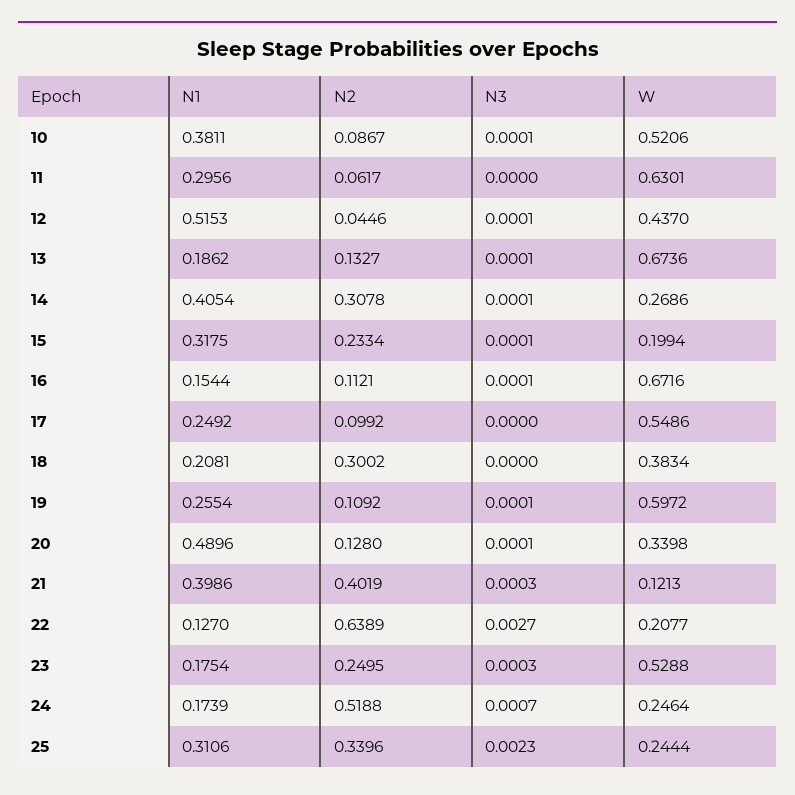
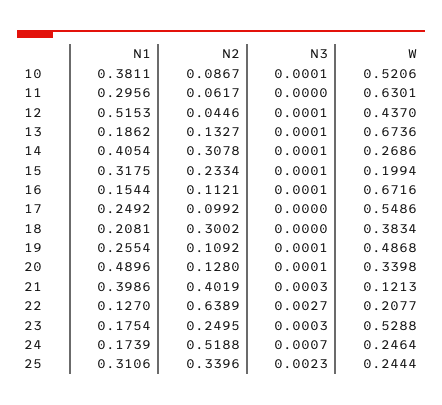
  {
    "N1": {
      "10": 0.3811,
      "11": 0.2956,
      "12": 0.5153,
      "13": 0.1862,
      "14": 0.4054,
      "15": 0.3175,
      "16": 0.1544,
      "17": 0.2492,
      "18": 0.2081,
      "19": 0.2554,
      "20": 0.4896,
      "21": 0.3986,
      "22": 0.127,
      "23": 0.1754,
      "24": 0.1739,
      "25": 0.3106
    },
    "N2": {
      "10": 0.0867,
      "11": 0.0617,
      "12": 0.0446,
      "13": 0.1327,
      "14": 0.3078,
      "15": 0.2334,
      "16": 0.1121,
      "17": 0.0992,
      "18": 0.3002,
      "19": 0.1092,
      "20": 0.128,
      "21": 0.4019,
      "22": 0.6389,
      "23": 0.2495,
      "24": 0.5188,
      "25": 0.3396
    },
    "N3": {
      "10": 0.0001,
      "11": 0,
      "12": 0.0001,
      "13": 0.0001,
      "14": 0.0001,
      "15": 0.0001,
      "16": 0.0001,
      "17": 0,
      "18": 0,
      "19": 0.0001,
      "20": 0.0001,
      "21": 0.0003,
      "22": 0.0027,
      "23": 0.0003,
      "24": 0.0007,
      "25": 0.0023
    },
    "W": {
      "10": 0.5206,
      "11": 0.6301,
      "12": 0.437,
      "13": 0.6736,
      "14": 0.2686,
      "15": 0.1994,
      "16": 0.6716,
      "17": 0.5486,
      "18": 0.3834,
-     "19": 0.5972,
+     "19": 0.4868,
      "20": 0.3398,
      "21": 0.1213,
      "22": 0.2077,
      "23": 0.5288,
      "24": 0.2464,
      "25": 0.2444
    }
  }

